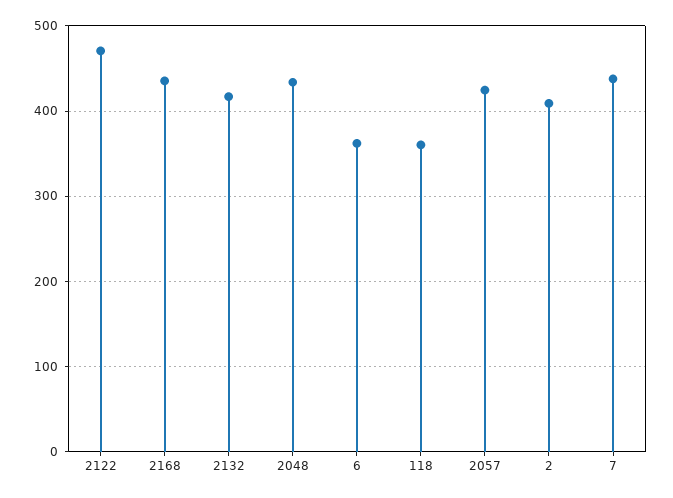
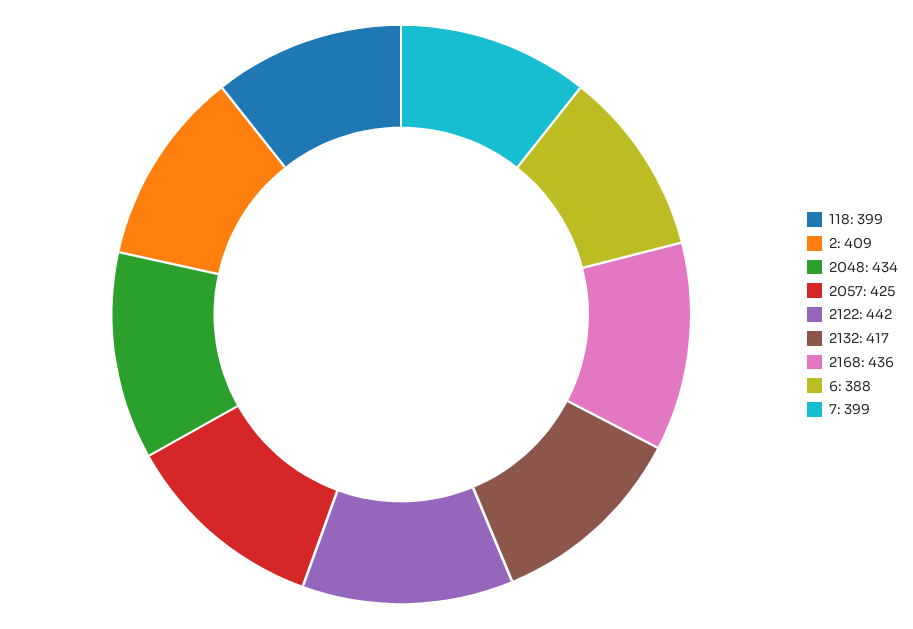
  {
-   "2122": 470,
+   "2122": 442,
    "2168": 436,
    "2132": 417,
    "2048": 434,
-   "6": 360,
+   "6": 388,
-   "118": 360,
+   "118": 399,
    "2057": 425,
    "2": 409,
-   "7": 440
+   "7": 399
  }

